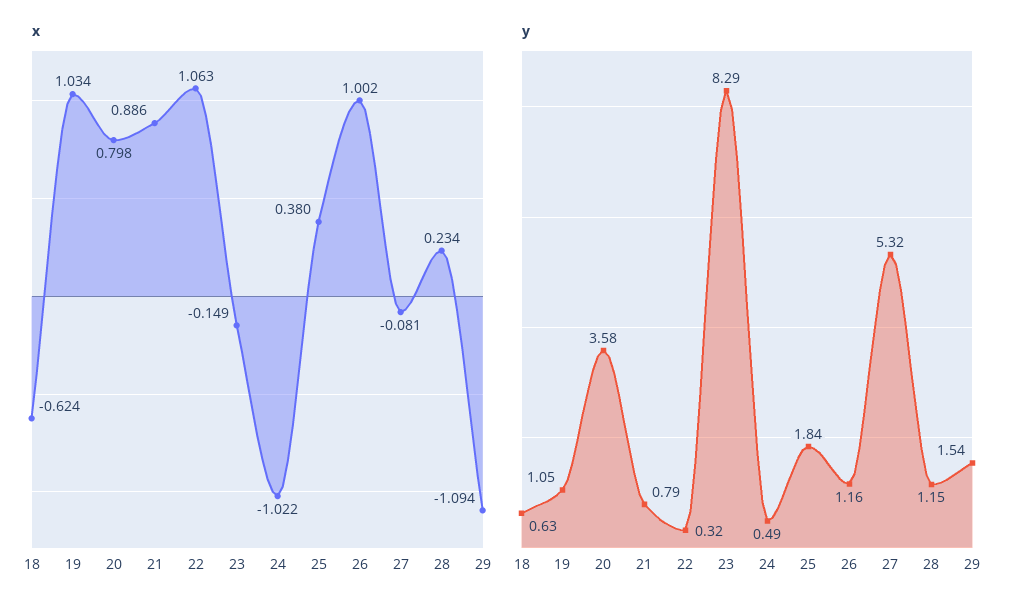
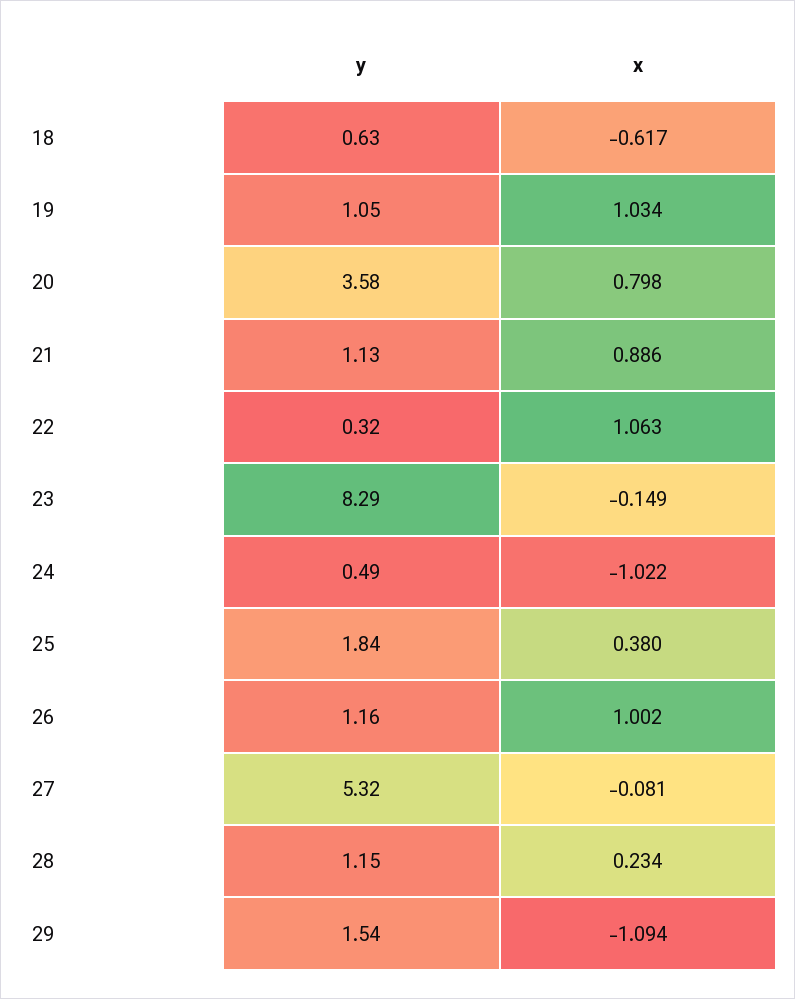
  {
    "x": {
-     "18": -0.624,
+     "18": -0.617,
      "19": 1.034,
      "20": 0.798,
      "21": 0.886,
      "22": 1.063,
      "23": -0.149,
      "24": -1.022,
      "25": 0.38,
      "26": 1.002,
      "27": -0.081,
      "28": 0.234,
      "29": -1.094
    },
    "y": {
      "18": 0.63,
      "19": 1.05,
      "20": 3.58,
-     "21": 0.79,
+     "21": 1.13,
      "22": 0.32,
      "23": 8.29,
      "24": 0.49,
      "25": 1.84,
      "26": 1.16,
      "27": 5.32,
      "28": 1.15,
      "29": 1.54
    }
  }

